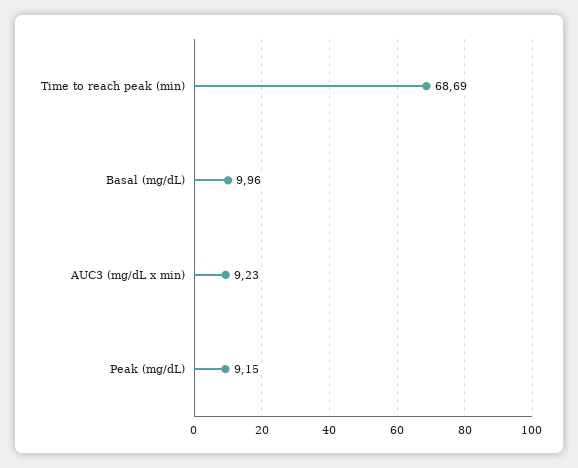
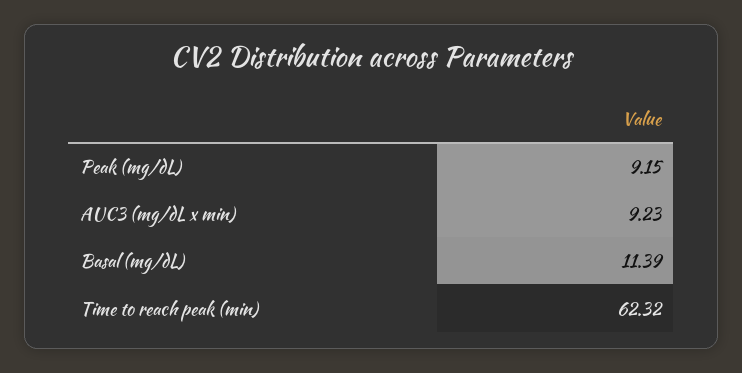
  {
-   "Time to reach peak (min)": 68.69,
+   "Time to reach peak (min)": 62.32,
-   "Basal (mg/dL)": 9.96,
+   "Basal (mg/dL)": 11.39,
    "AUC3 (mg/dL x min)": 9.23,
    "Peak (mg/dL)": 9.15
  }

